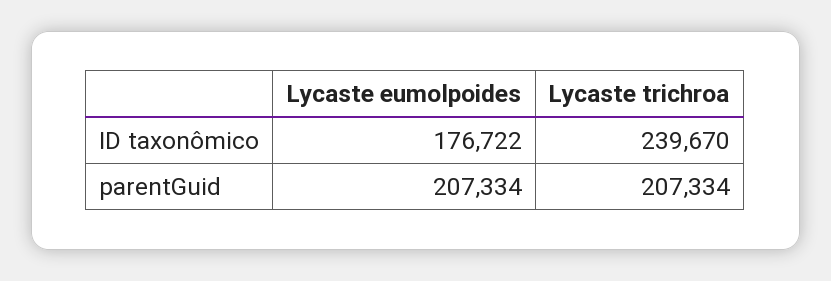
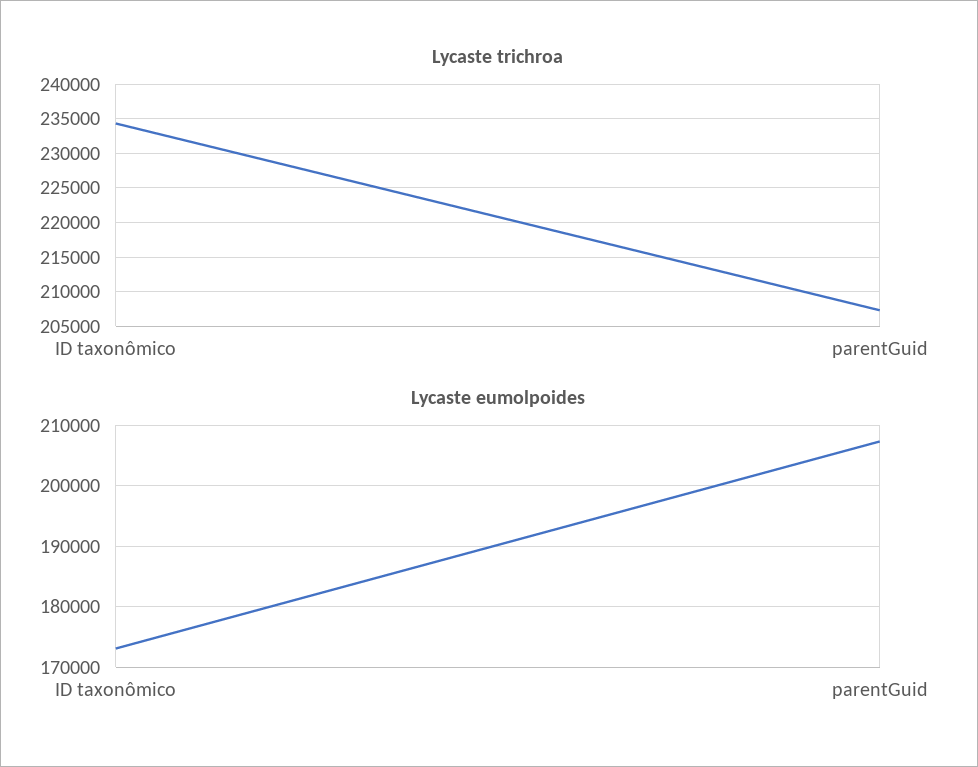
  {
    "Lycaste eumolpoides": {
-     "ID taxonômico": 176722,
+     "ID taxonômico": 173000,
      "parentGuid": 207334
    },
    "Lycaste trichroa": {
-     "ID taxonômico": 239670,
+     "ID taxonômico": 234000,
      "parentGuid": 207334
    }
  }

